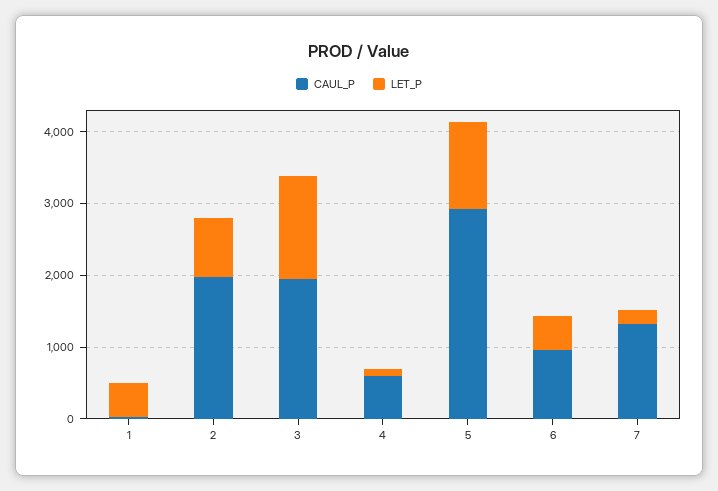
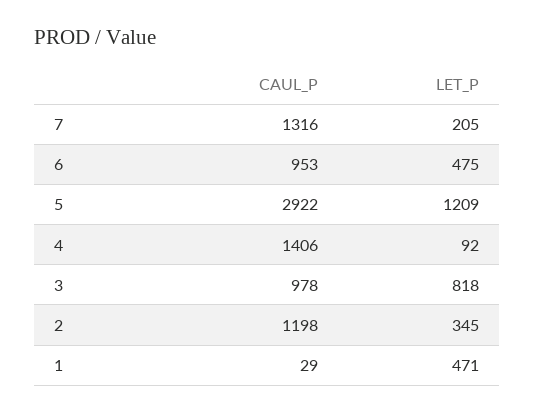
  {
    "CAUL_P": {
      "1": 29,
-     "2": 2000,
+     "2": 1198,
-     "3": 2000,
+     "3": 978,
-     "4": 600,
+     "4": 1406,
      "5": 2922,
      "6": 953,
      "7": 1316
    },
    "LET_P": {
      "1": 471,
-     "2": 800,
+     "2": 345,
-     "3": 1400,
+     "3": 818,
      "4": 92,
      "5": 1209,
      "6": 475,
      "7": 205
    }
  }

